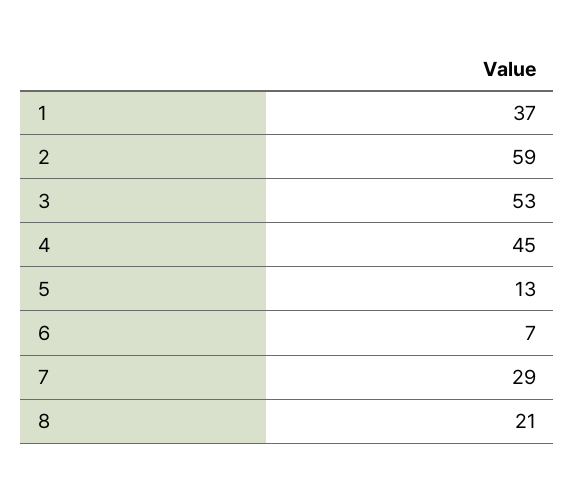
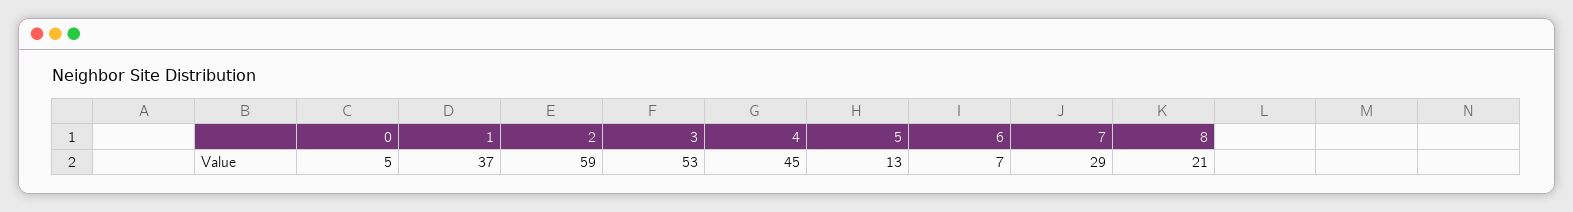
  {
    "1": 37,
    "2": 59,
    "3": 53,
    "4": 45,
    "5": 13,
    "6": 7,
    "7": 29,
-   "8": 21
+   "8": 21,
+   "0": 5
  }

